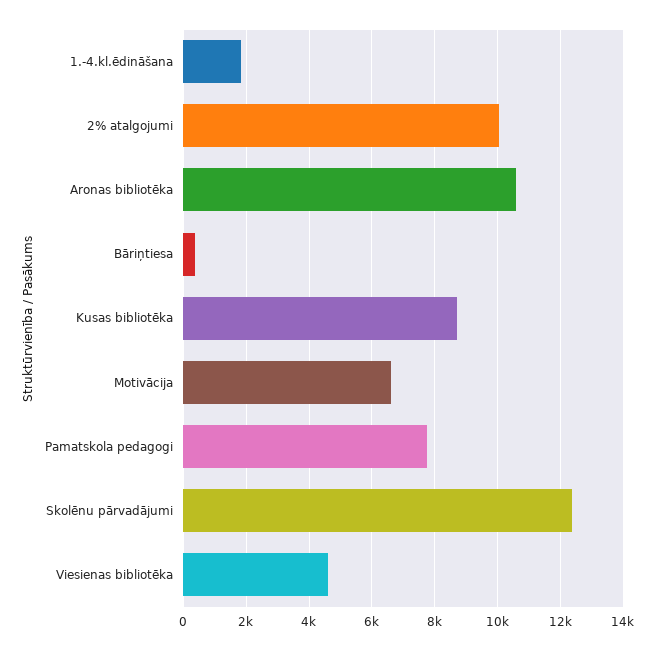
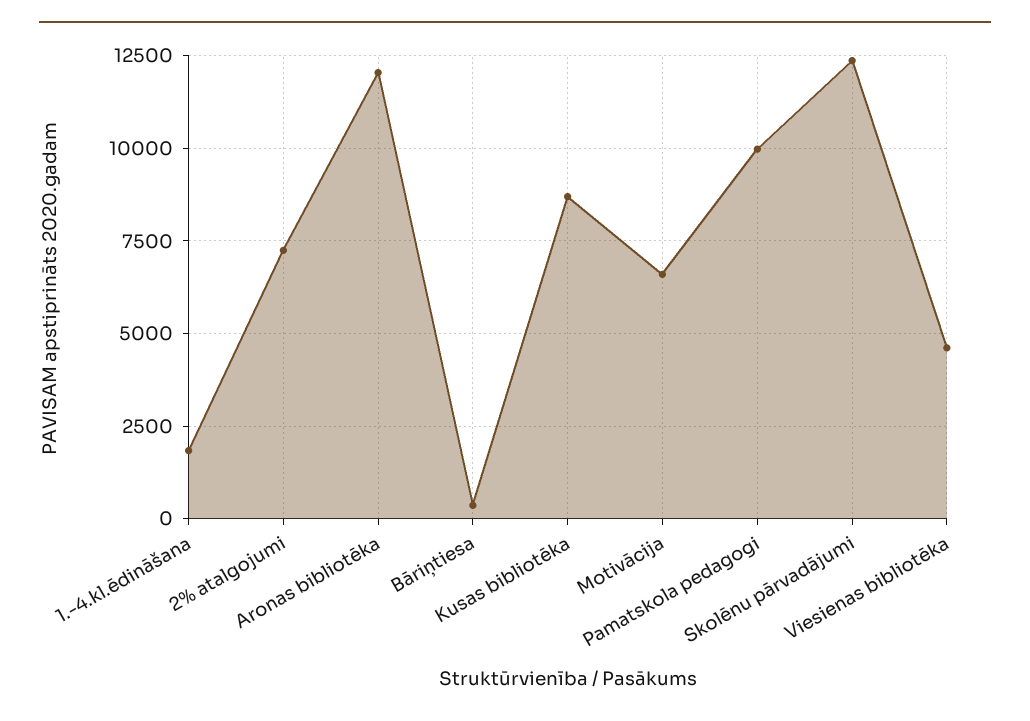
  {
    "1.-4.kl.ēdināšana": 1800,
-   "2% atalgojumi": 10000,
+   "2% atalgojumi": 7250,
-   "Aronas bibliotēka": 10600,
+   "Aronas bibliotēka": 12000,
    "Bāriņtiesa": 400,
    "Kusas bibliotēka": 8600,
    "Motivācija": 6600,
-   "Pamatskola pedagogi": 7800,
+   "Pamatskola pedagogi": 10000,
    "Skolēnu pārvadājumi": 12400,
    "Viesienas bibliotēka": 4600
  }

